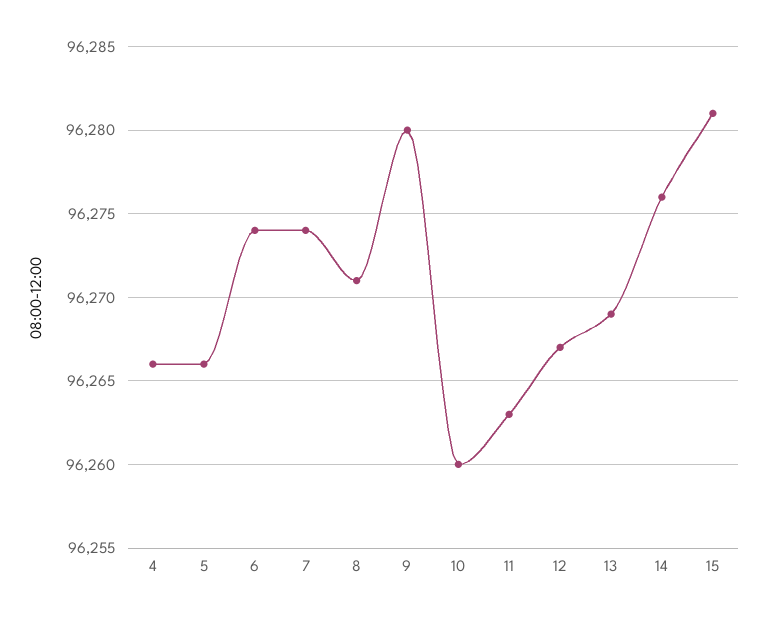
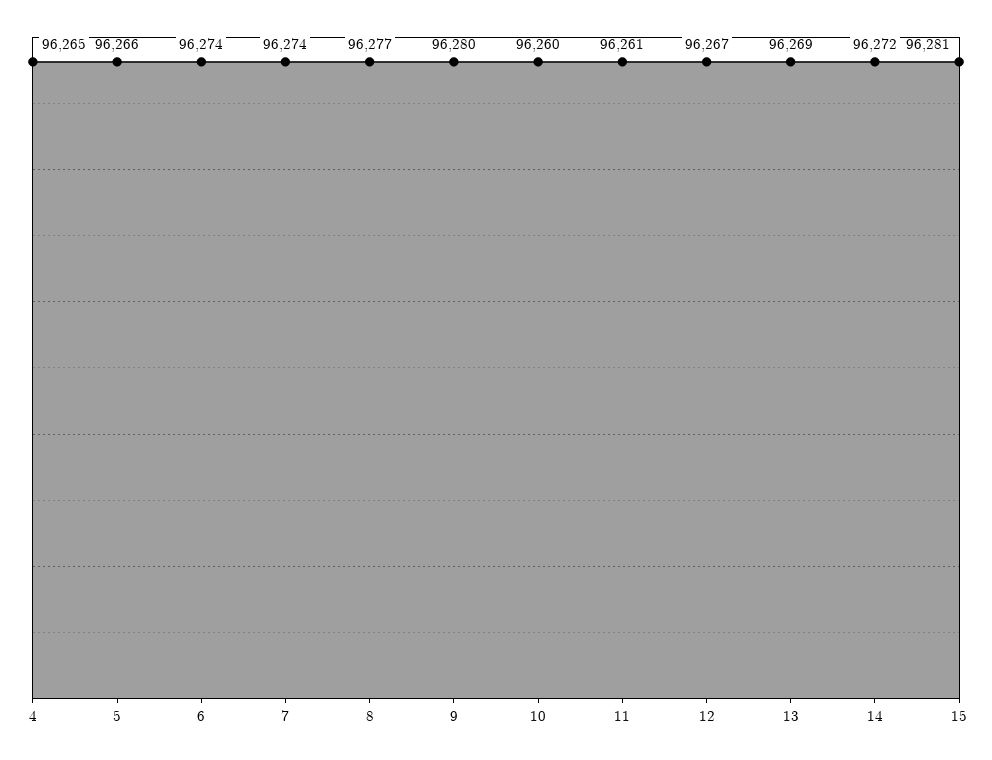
  {
-   "4": 96266,
+   "4": 96265,
    "5": 96266,
    "6": 96274,
    "7": 96274,
-   "8": 96271,
+   "8": 96277,
    "9": 96280,
    "10": 96260,
-   "11": 96263,
+   "11": 96261,
    "12": 96267,
    "13": 96269,
-   "14": 96276,
+   "14": 96272,
    "15": 96281
  }

